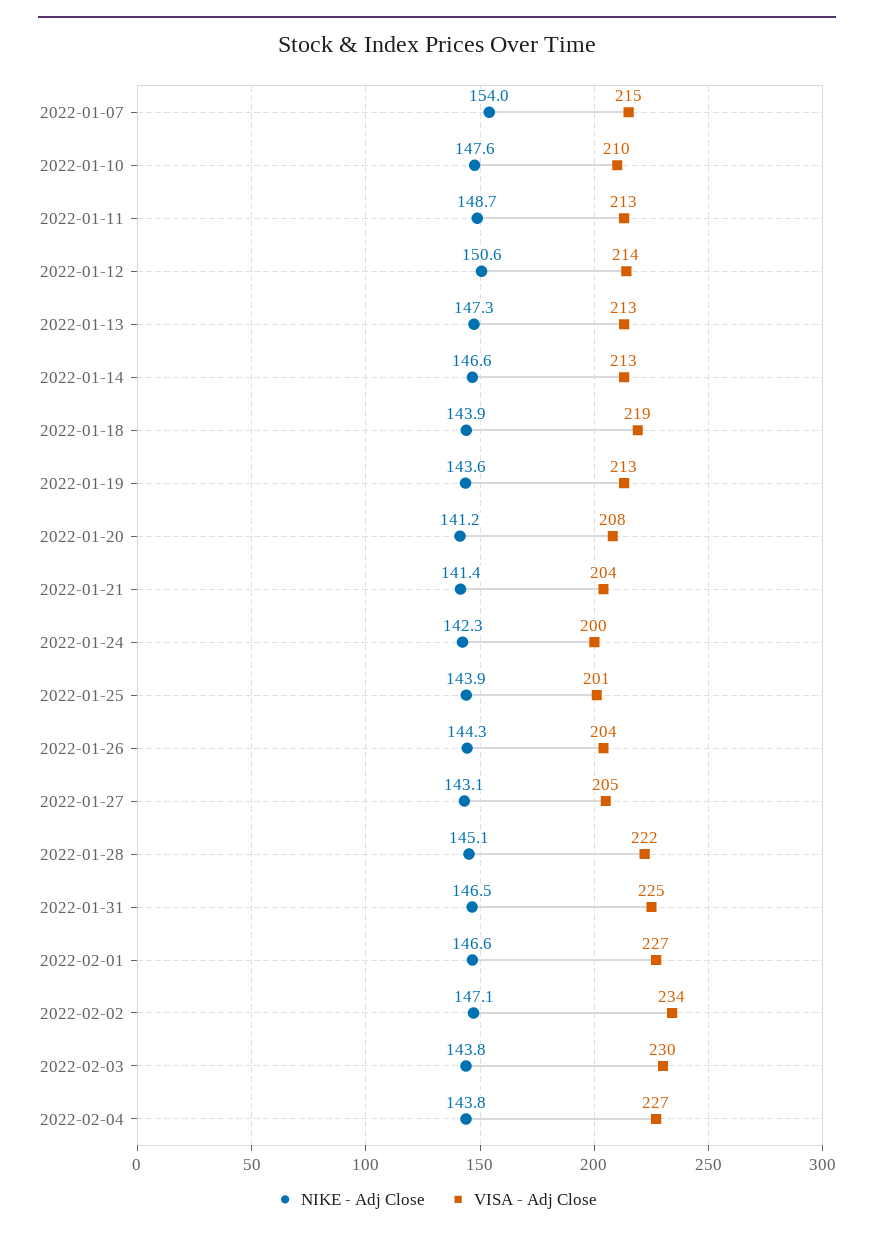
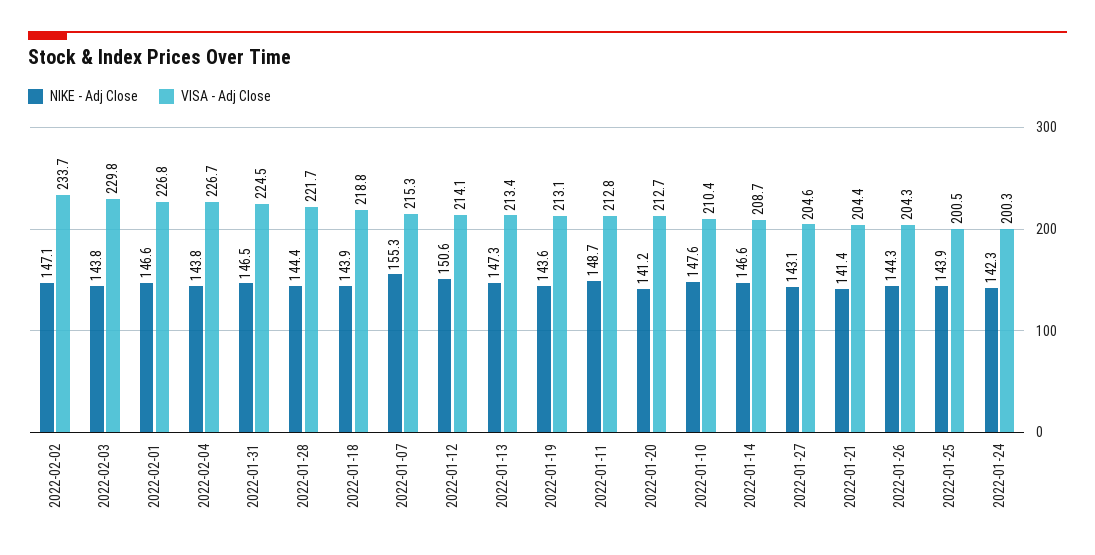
  {
    "NIKE - Adj Close": {
-     "2022-01-07": 154,
+     "2022-01-07": 155.3,
      "2022-01-10": 147.6,
      "2022-01-11": 148.7,
      "2022-01-12": 150.6,
      "2022-01-13": 147.3,
      "2022-01-14": 146.6,
      "2022-01-18": 143.9,
      "2022-01-19": 143.6,
      "2022-01-20": 141.2,
      "2022-01-21": 141.4,
      "2022-01-24": 142.3,
      "2022-01-25": 143.9,
      "2022-01-26": 144.3,
      "2022-01-27": 143.1,
-     "2022-01-28": 145.1,
+     "2022-01-28": 144.4,
      "2022-01-31": 146.5,
      "2022-02-01": 146.6,
      "2022-02-02": 147.1,
      "2022-02-03": 143.8,
      "2022-02-04": 143.8
    },
    "VISA - Adj Close": {
      "2022-01-07": 215.3,
      "2022-01-10": 210.4,
      "2022-01-11": 212.8,
      "2022-01-12": 214.1,
      "2022-01-13": 213.4,
-     "2022-01-14": 213,
+     "2022-01-14": 208.7,
      "2022-01-18": 218.8,
      "2022-01-19": 213.1,
-     "2022-01-20": 208,
+     "2022-01-20": 212.7,
      "2022-01-21": 204.4,
      "2022-01-24": 200.3,
      "2022-01-25": 200.5,
      "2022-01-26": 204.3,
      "2022-01-27": 204.6,
      "2022-01-28": 221.7,
      "2022-01-31": 224.5,
      "2022-02-01": 226.8,
      "2022-02-02": 233.7,
      "2022-02-03": 229.8,
      "2022-02-04": 226.7
    }
  }

